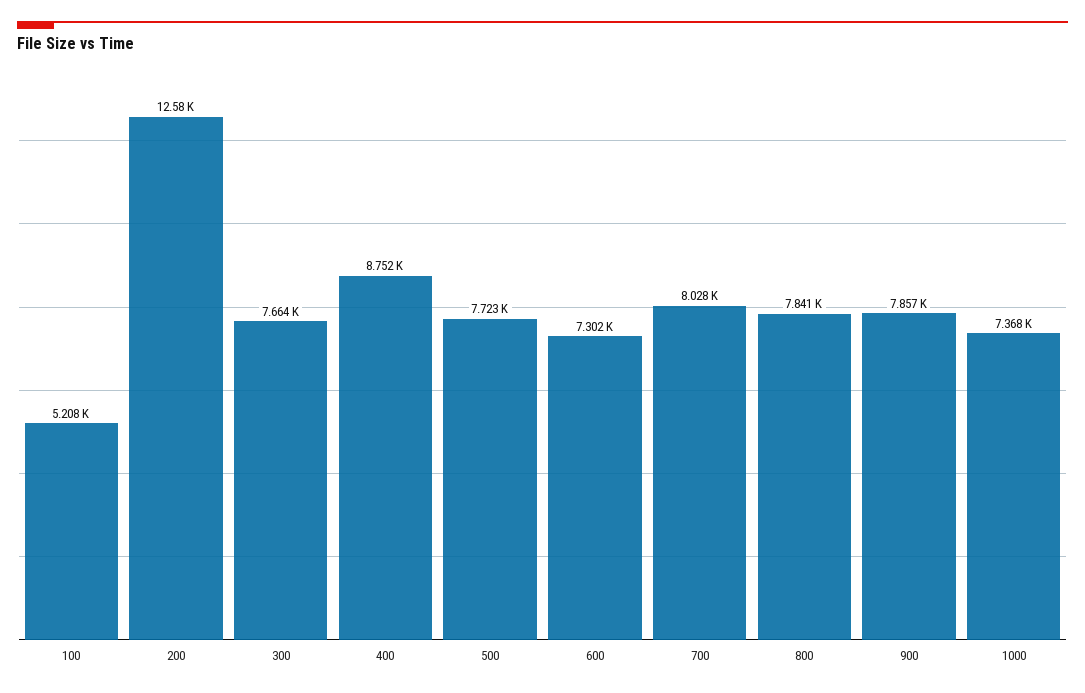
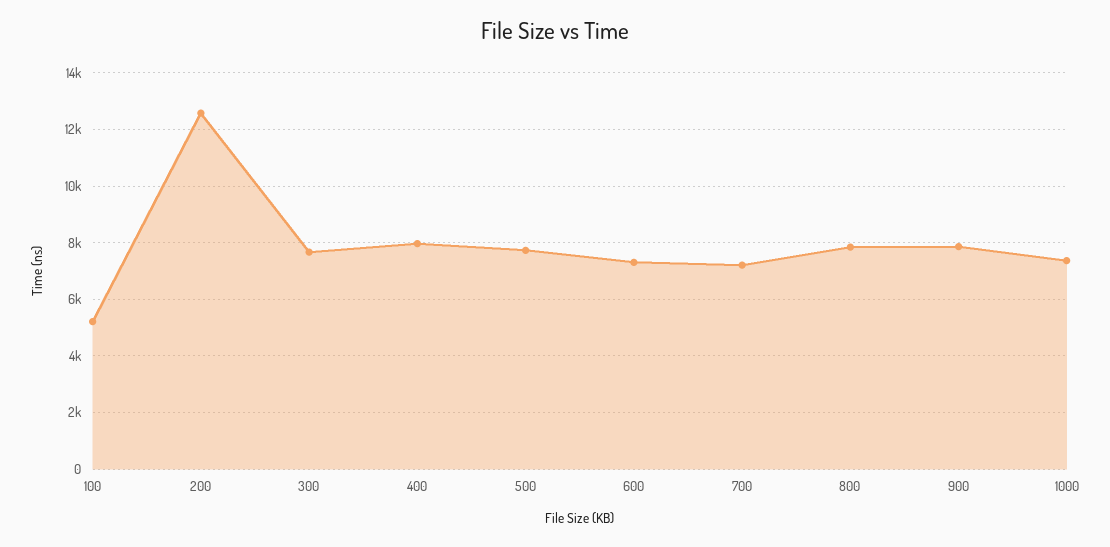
  {
    "100": 5208,
    "200": 12580,
    "300": 7664,
-   "400": 8752,
+   "400": 8000,
    "500": 7723,
    "600": 7302,
-   "700": 8028,
+   "700": 7250,
    "800": 7841,
    "900": 7857,
    "1000": 7368
  }

